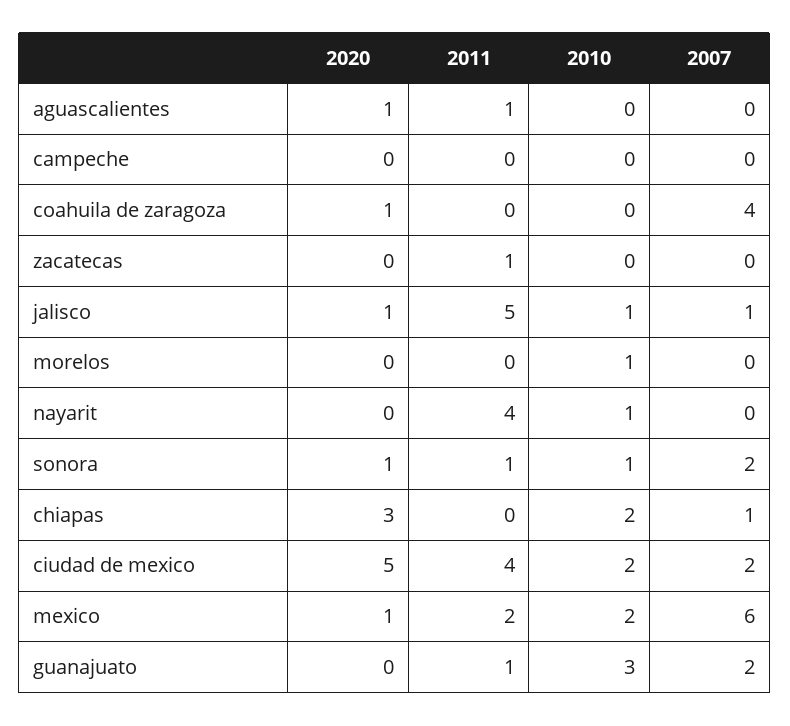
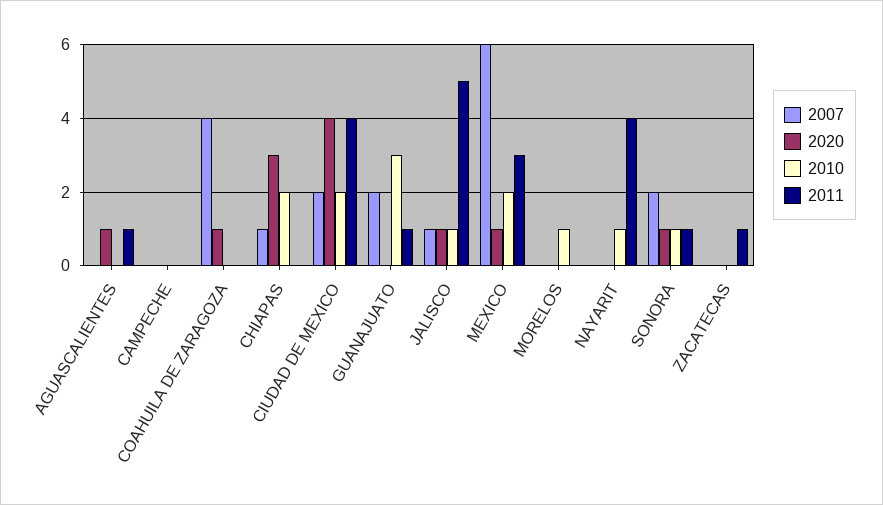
  {
    "2020": {
      "aguascalientes": 1,
      "campeche": 0,
      "coahuila de zaragoza": 1,
      "zacatecas": 0,
      "jalisco": 1,
      "morelos": 0,
      "nayarit": 0,
      "sonora": 1,
      "chiapas": 3,
-     "ciudad de mexico": 5,
+     "ciudad de mexico": 4,
      "mexico": 1,
      "guanajuato": 0
    },
    "2011": {
      "aguascalientes": 1,
      "campeche": 0,
      "coahuila de zaragoza": 0,
      "zacatecas": 1,
      "jalisco": 5,
      "morelos": 0,
      "nayarit": 4,
      "sonora": 1,
      "chiapas": 0,
      "ciudad de mexico": 4,
-     "mexico": 2,
+     "mexico": 3,
      "guanajuato": 1
    },
    "2010": {
      "aguascalientes": 0,
      "campeche": 0,
      "coahuila de zaragoza": 0,
      "zacatecas": 0,
      "jalisco": 1,
      "morelos": 1,
      "nayarit": 1,
      "sonora": 1,
      "chiapas": 2,
      "ciudad de mexico": 2,
      "mexico": 2,
      "guanajuato": 3
    },
    "2007": {
      "aguascalientes": 0,
      "campeche": 0,
      "coahuila de zaragoza": 4,
      "zacatecas": 0,
      "jalisco": 1,
      "morelos": 0,
      "nayarit": 0,
      "sonora": 2,
      "chiapas": 1,
      "ciudad de mexico": 2,
      "mexico": 6,
      "guanajuato": 2
    }
  }

